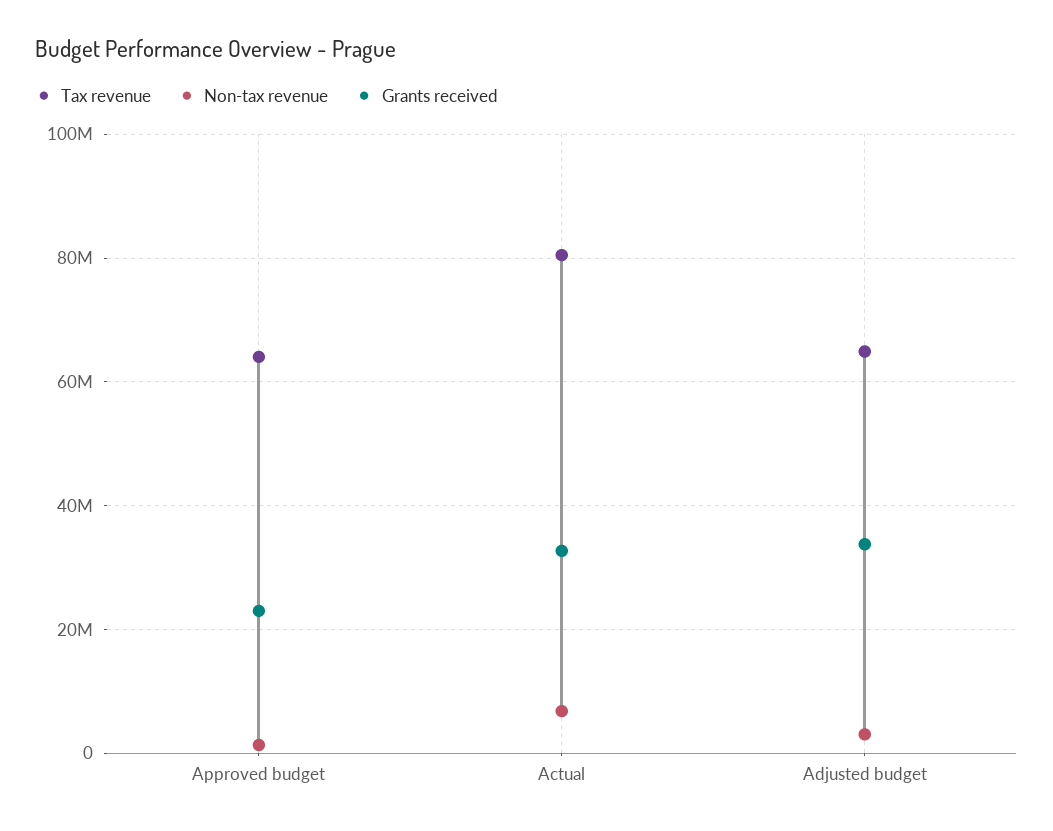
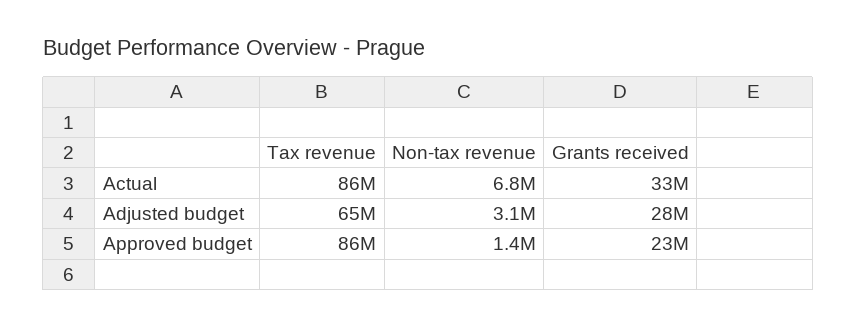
  {
    "Tax revenue": {
-     "Approved budget": 64000000,
+     "Approved budget": 86000000,
-     "Actual": 80000000,
+     "Actual": 86000000,
      "Adjusted budget": 65000000
    },
    "Non-tax revenue": {
      "Approved budget": 1400000,
      "Actual": 6800000,
      "Adjusted budget": 3100000
    },
    "Grants received": {
      "Approved budget": 23000000,
      "Actual": 33000000,
-     "Adjusted budget": 34000000
+     "Adjusted budget": 28000000
    }
  }

